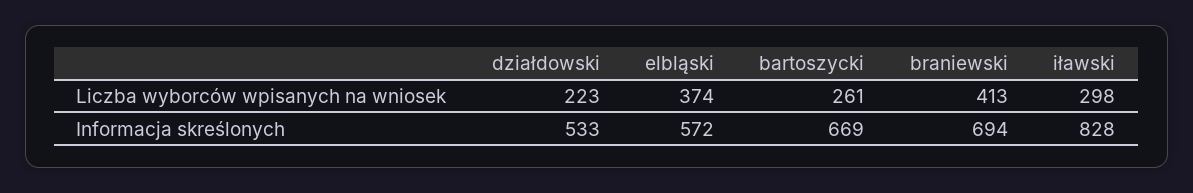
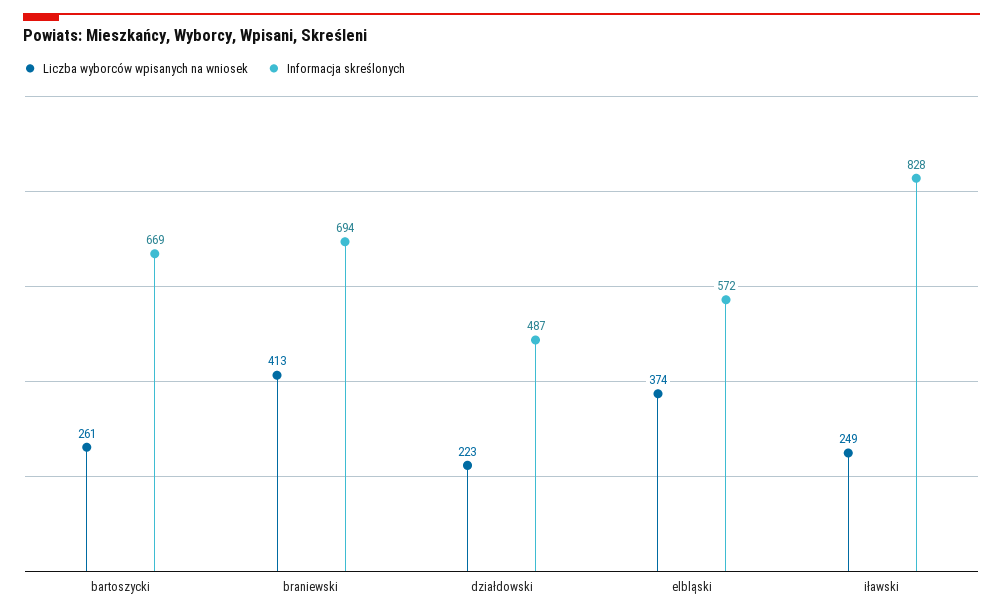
  {
    "Liczba wyborców wpisanych na wniosek": {
      "działdowski": 223,
      "elbląski": 374,
      "bartoszycki": 261,
      "braniewski": 413,
-     "iławski": 298
+     "iławski": 249
    },
    "Informacja skreślonych": {
-     "działdowski": 533,
+     "działdowski": 487,
      "elbląski": 572,
      "bartoszycki": 669,
      "braniewski": 694,
      "iławski": 828
    }
  }

